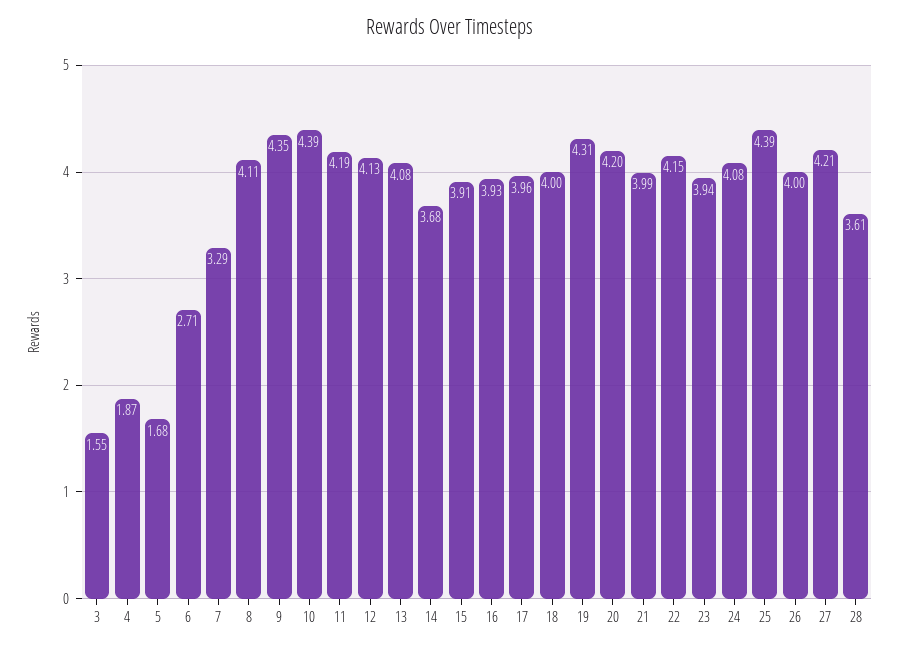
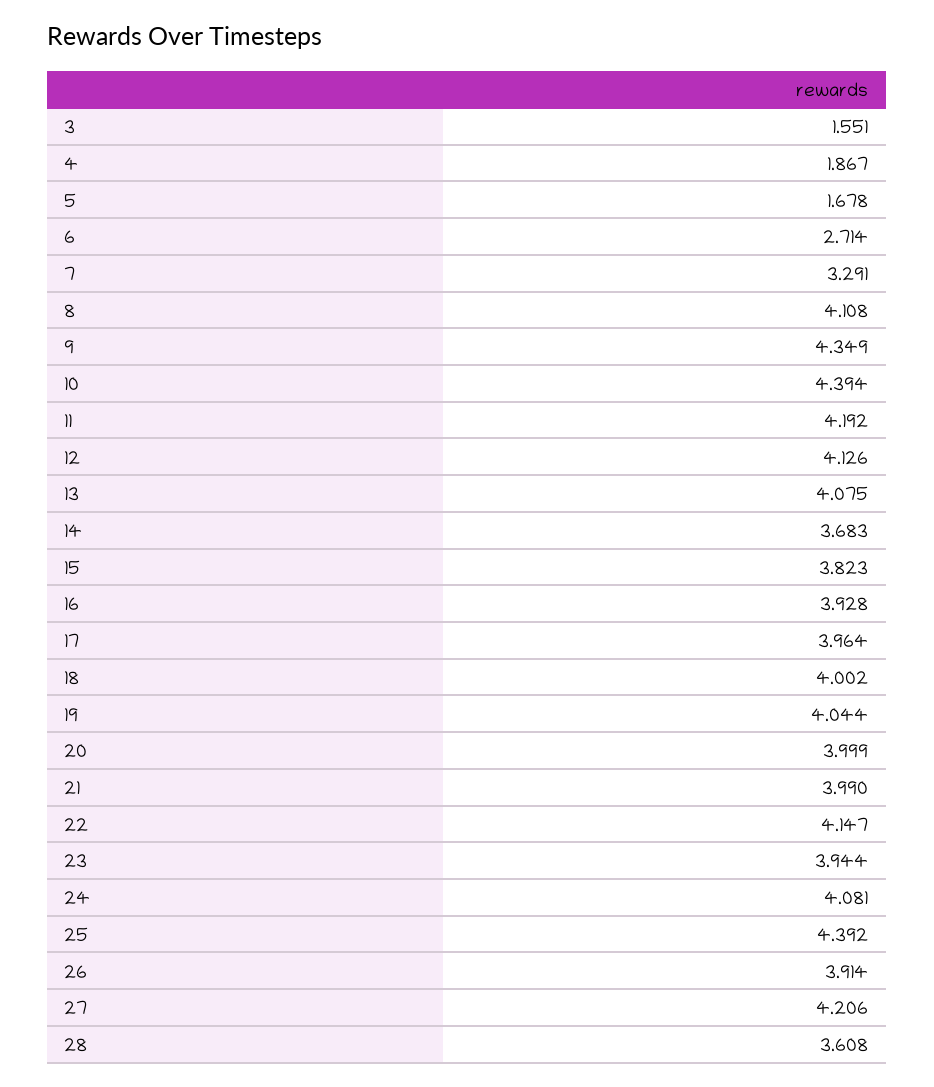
  {
    "3": 1.551,
    "4": 1.867,
    "5": 1.678,
    "6": 2.714,
    "7": 3.291,
    "8": 4.108,
    "9": 4.349,
    "10": 4.394,
    "11": 4.192,
    "12": 4.126,
    "13": 4.075,
    "14": 3.683,
-   "15": 3.91,
+   "15": 3.823,
    "16": 3.928,
    "17": 3.964,
    "18": 4.002,
-   "19": 4.31,
+   "19": 4.044,
-   "20": 4.2,
+   "20": 3.999,
    "21": 3.99,
    "22": 4.147,
    "23": 3.944,
    "24": 4.081,
    "25": 4.392,
-   "26": 4,
+   "26": 3.914,
    "27": 4.206,
    "28": 3.608
  }

